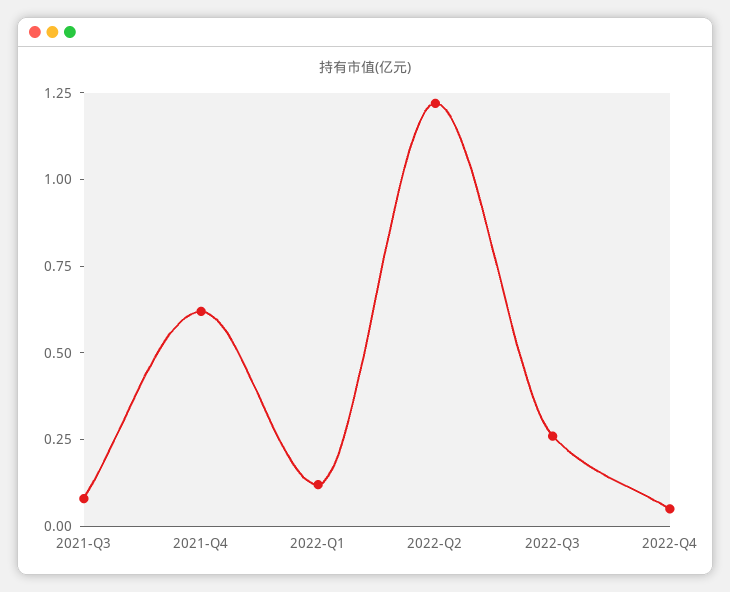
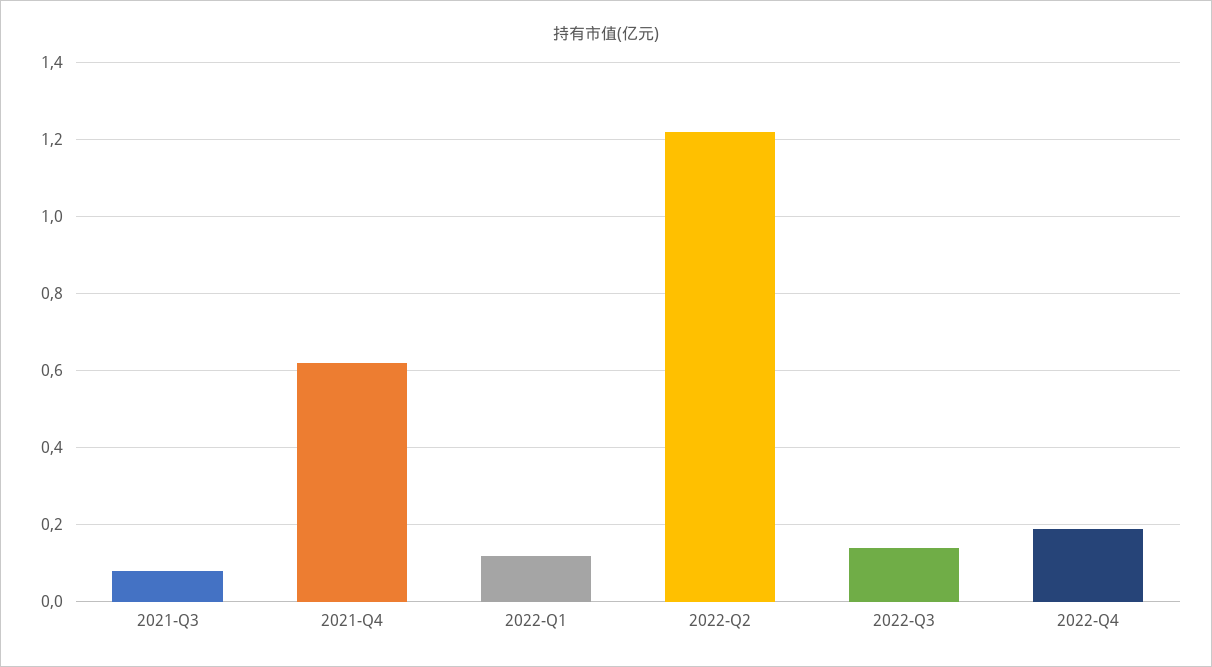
  {
    "2021-Q3": 0.1,
    "2021-Q4": 0.6,
    "2022-Q1": 0.1,
    "2022-Q2": 1.2,
-   "2022-Q3": 0.25,
+   "2022-Q3": 0.15,
-   "2022-Q4": 0.05
+   "2022-Q4": 0.2
  }

